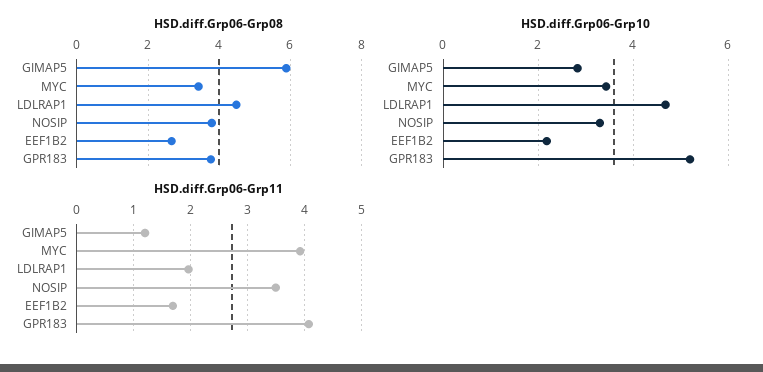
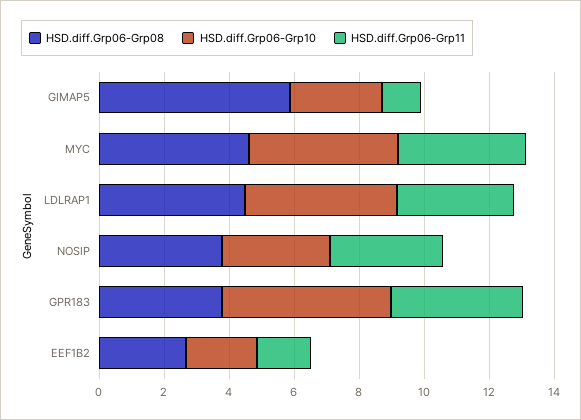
  {
    "HSD.diff.Grp06-Grp08": {
      "GIMAP5": 5.8,
-     "MYC": 3.4,
+     "MYC": 4.5,
      "LDLRAP1": 4.4,
      "NOSIP": 3.8,
      "EEF1B2": 2.6,
      "GPR183": 3.8
    },
    "HSD.diff.Grp06-Grp10": {
      "GIMAP5": 2.8,
-     "MYC": 3.4,
+     "MYC": 4.5,
      "LDLRAP1": 4.6,
      "NOSIP": 3.2,
      "EEF1B2": 2.2,
      "GPR183": 5.2
    },
    "HSD.diff.Grp06-Grp11": {
      "GIMAP5": 1.2,
      "MYC": 4,
-     "LDLRAP1": 2,
+     "LDLRAP1": 3.5,
      "NOSIP": 3.4,
      "EEF1B2": 1.6,
      "GPR183": 4
    }
  }

